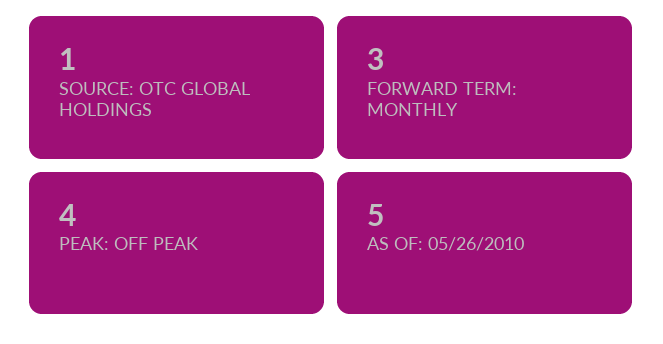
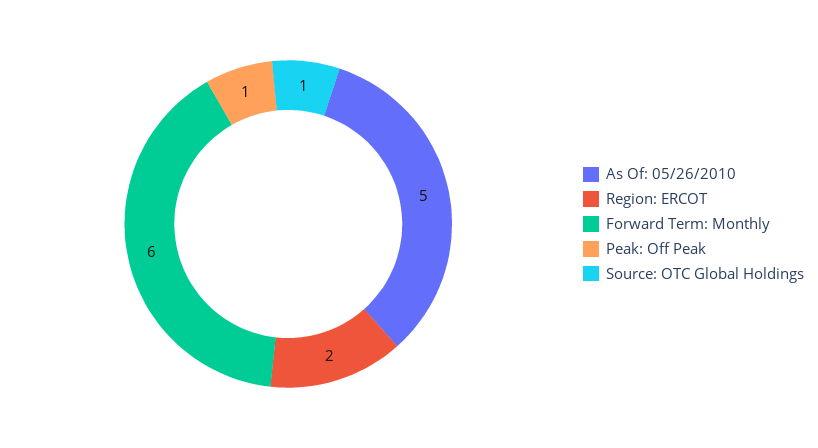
  {
    "SOURCE: OTC GLOBAL HOLDINGS": 1,
-   "FORWARD TERM: MONTHLY": 3,
+   "FORWARD TERM: MONTHLY": 6,
-   "PEAK: OFF PEAK": 4,
+   "PEAK: OFF PEAK": 1,
-   "AS OF: 05/26/2010": 5
+   "AS OF: 05/26/2010": 5,
+   "Region: ERCOT": 2
  }

